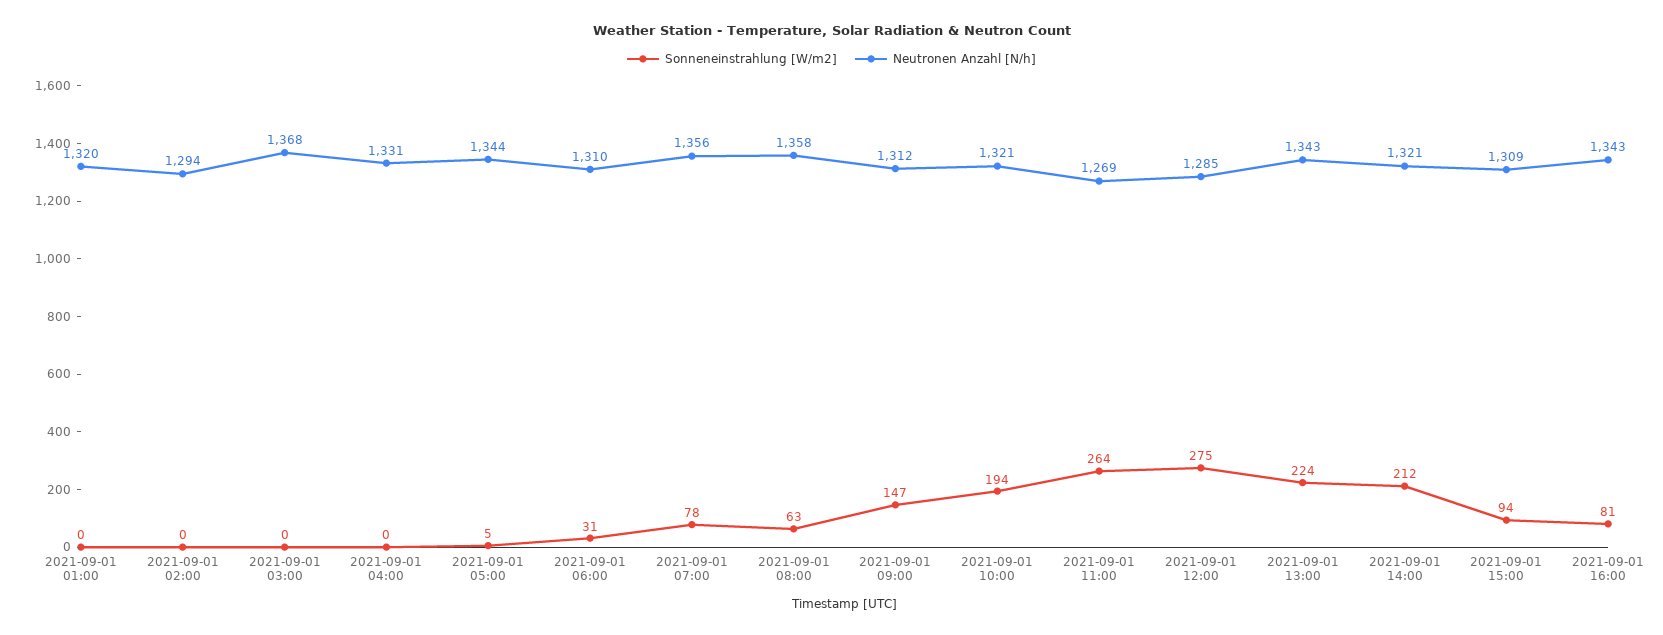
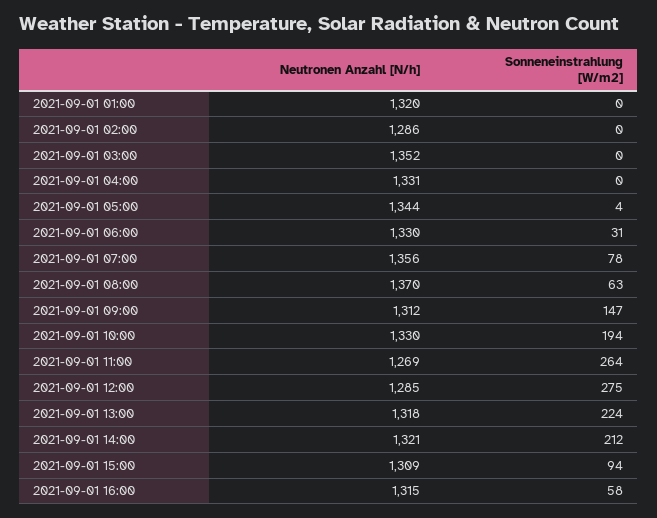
  {
    "Sonneneinstrahlung [W/m2]": {
      "2021-09-01 01:00": 0,
      "2021-09-01 02:00": 0,
      "2021-09-01 03:00": 0,
      "2021-09-01 04:00": 0,
-     "2021-09-01 05:00": 5,
+     "2021-09-01 05:00": 4,
      "2021-09-01 06:00": 31,
      "2021-09-01 07:00": 78,
      "2021-09-01 08:00": 63,
      "2021-09-01 09:00": 147,
      "2021-09-01 10:00": 194,
      "2021-09-01 11:00": 264,
      "2021-09-01 12:00": 275,
      "2021-09-01 13:00": 224,
      "2021-09-01 14:00": 212,
      "2021-09-01 15:00": 94,
-     "2021-09-01 16:00": 81
+     "2021-09-01 16:00": 58
    },
    "Neutronen Anzahl [N/h]": {
      "2021-09-01 01:00": 1320,
-     "2021-09-01 02:00": 1294,
+     "2021-09-01 02:00": 1286,
-     "2021-09-01 03:00": 1368,
+     "2021-09-01 03:00": 1352,
      "2021-09-01 04:00": 1331,
      "2021-09-01 05:00": 1344,
-     "2021-09-01 06:00": 1310,
+     "2021-09-01 06:00": 1330,
      "2021-09-01 07:00": 1356,
-     "2021-09-01 08:00": 1358,
+     "2021-09-01 08:00": 1370,
      "2021-09-01 09:00": 1312,
-     "2021-09-01 10:00": 1321,
+     "2021-09-01 10:00": 1330,
      "2021-09-01 11:00": 1269,
      "2021-09-01 12:00": 1285,
-     "2021-09-01 13:00": 1343,
+     "2021-09-01 13:00": 1318,
      "2021-09-01 14:00": 1321,
      "2021-09-01 15:00": 1309,
-     "2021-09-01 16:00": 1343
+     "2021-09-01 16:00": 1315
    }
  }

